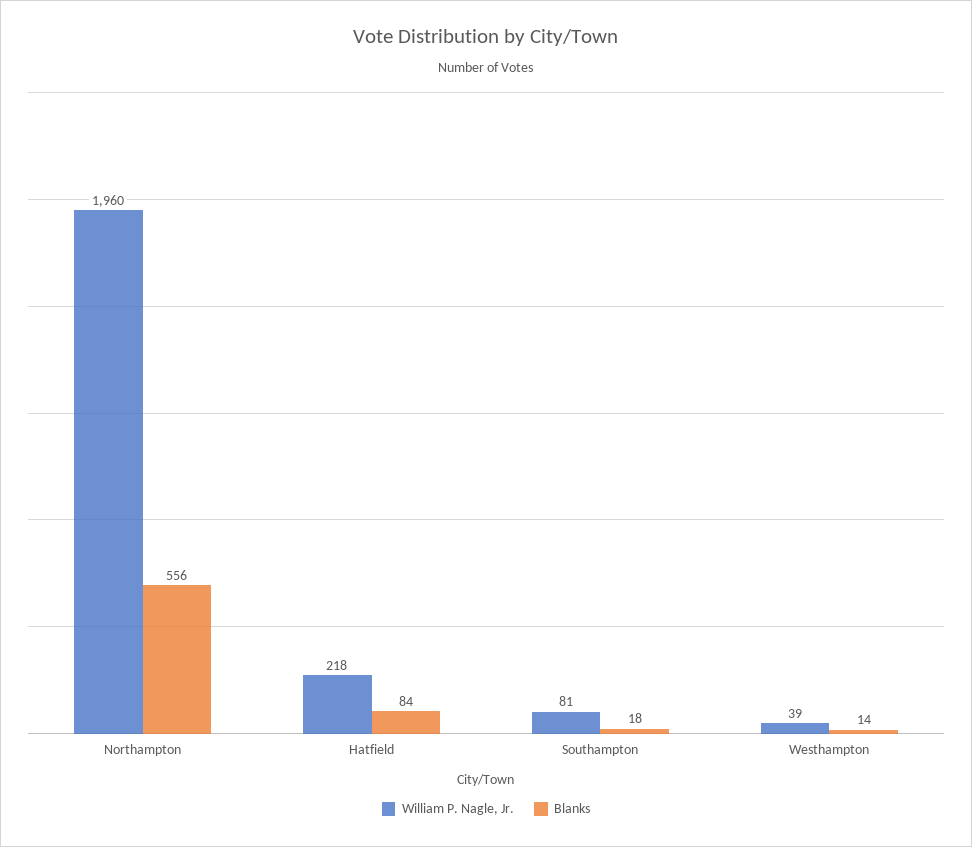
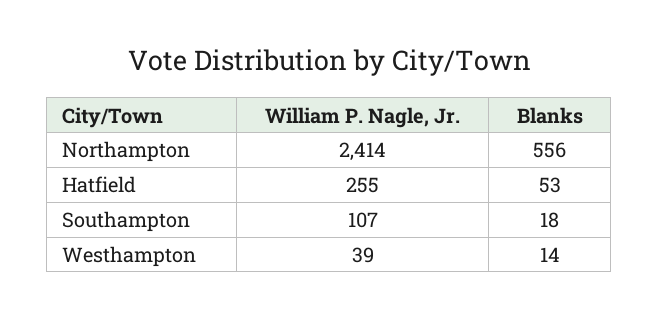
  {
    "William P. Nagle, Jr.": {
-     "Northampton": 1960,
+     "Northampton": 2414,
-     "Hatfield": 218,
+     "Hatfield": 255,
-     "Southampton": 81,
+     "Southampton": 107,
      "Westhampton": 39
    },
    "Blanks": {
      "Northampton": 556,
-     "Hatfield": 84,
+     "Hatfield": 53,
      "Southampton": 18,
      "Westhampton": 14
    }
  }

